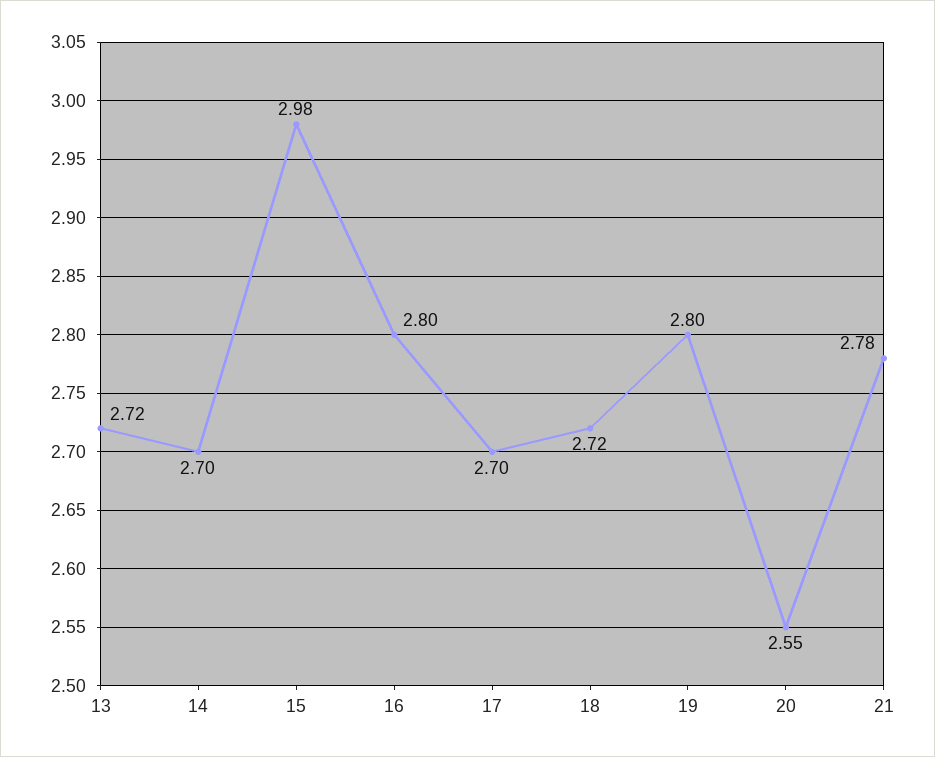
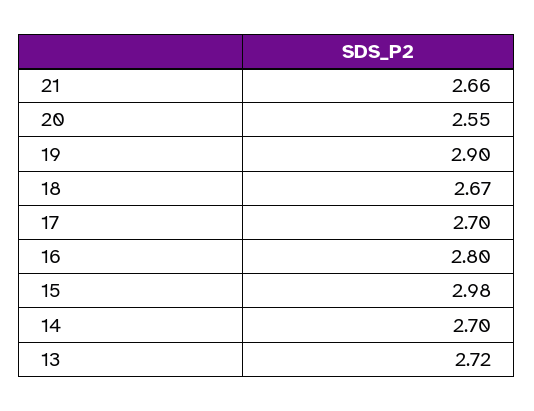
  {
    "13": 2.72,
    "14": 2.7,
    "15": 2.98,
    "16": 2.8,
    "17": 2.7,
-   "18": 2.72,
+   "18": 2.67,
-   "19": 2.8,
+   "19": 2.9,
    "20": 2.55,
-   "21": 2.78
+   "21": 2.66
  }

